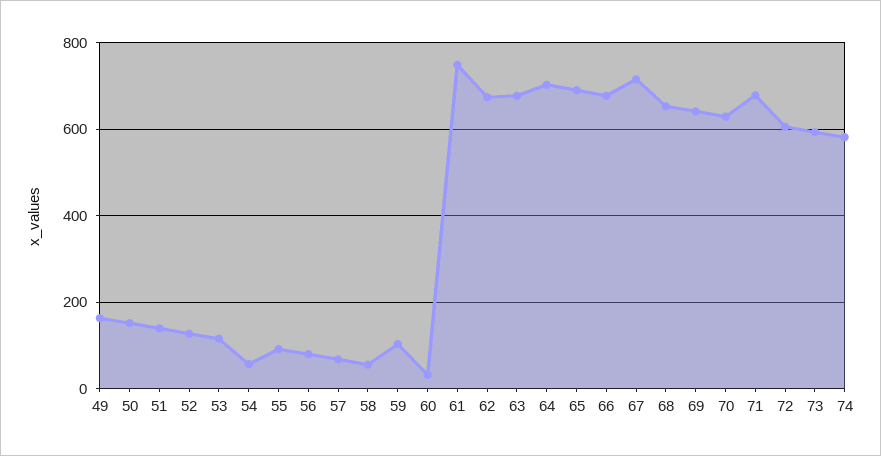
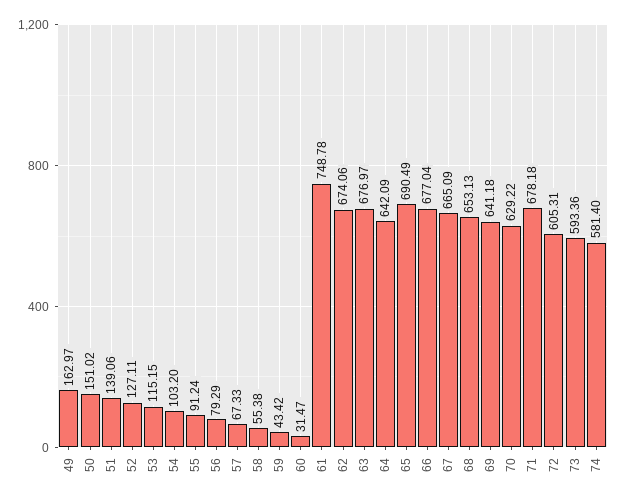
  {
    "49": 162.97,
    "50": 151.02,
    "51": 139.06,
    "52": 127.11,
    "53": 115.15,
-   "54": 60,
+   "54": 103.2,
    "55": 91.24,
    "56": 79.29,
    "57": 67.33,
    "58": 55.38,
-   "59": 100,
+   "59": 43.42,
    "60": 31.47,
    "61": 748.78,
    "62": 674.06,
    "63": 676.97,
-   "64": 700,
+   "64": 642.09,
    "65": 690.49,
    "66": 677.04,
-   "67": 720,
+   "67": 665.09,
    "68": 653.13,
    "69": 641.18,
    "70": 629.22,
    "71": 678.18,
    "72": 605.31,
    "73": 593.36,
    "74": 581.4
  }

